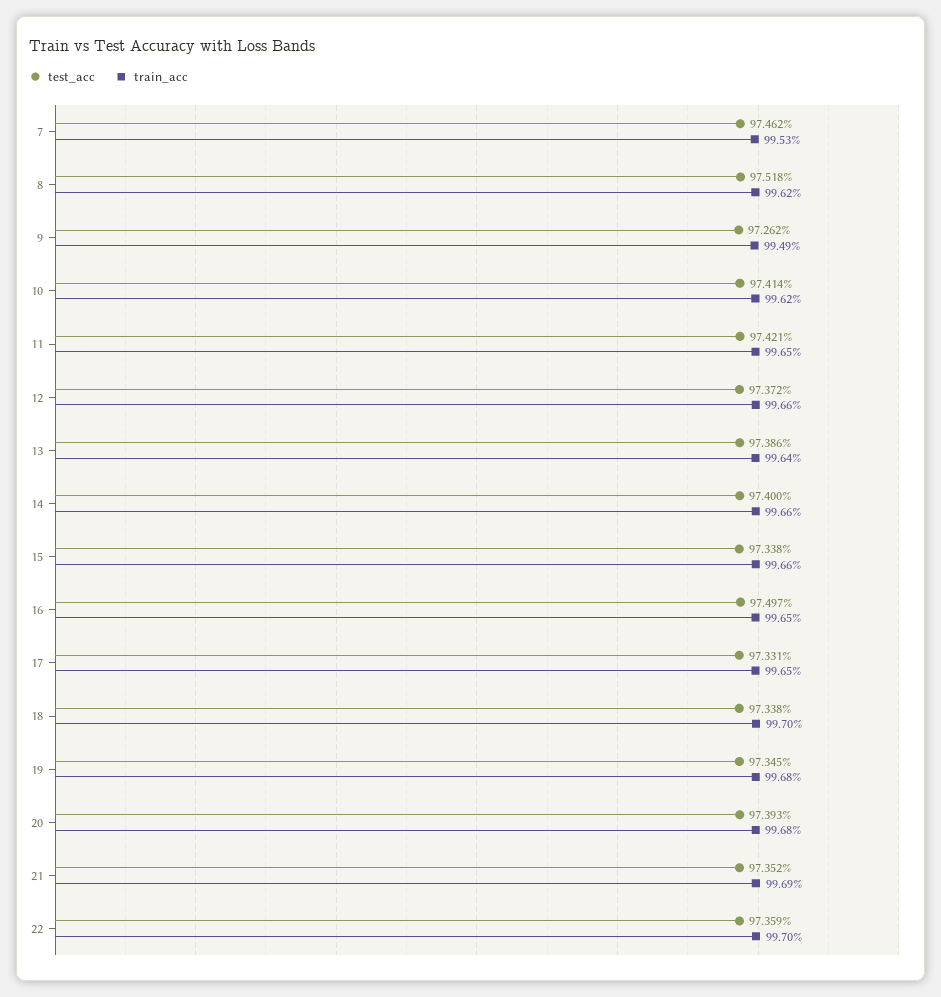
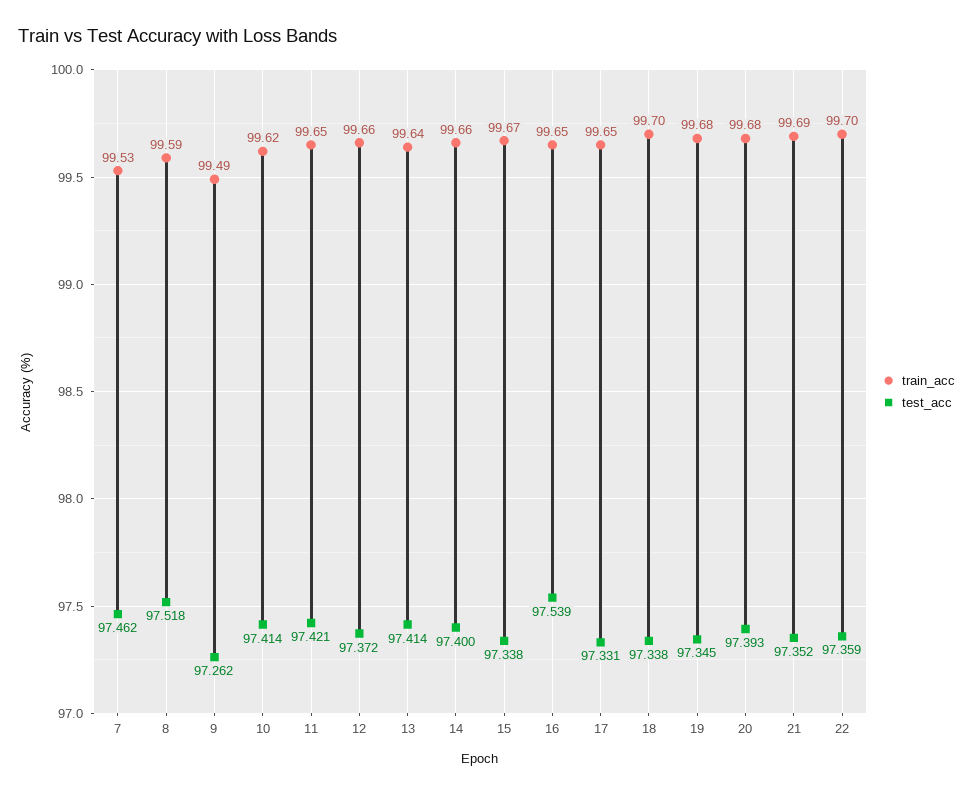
  {
    "test_acc": {
      "7": 97.462,
      "8": 97.518,
      "9": 97.262,
      "10": 97.414,
      "11": 97.421,
      "12": 97.372,
-     "13": 97.386,
+     "13": 97.414,
      "14": 97.4,
      "15": 97.338,
-     "16": 97.497,
+     "16": 97.539,
      "17": 97.331,
      "18": 97.338,
      "19": 97.345,
      "20": 97.393,
      "21": 97.352,
      "22": 97.359
    },
    "train_acc": {
      "7": 99.53,
-     "8": 99.62,
+     "8": 99.59,
      "9": 99.49,
      "10": 99.62,
      "11": 99.65,
      "12": 99.66,
      "13": 99.64,
      "14": 99.66,
-     "15": 99.66,
+     "15": 99.67,
      "16": 99.65,
      "17": 99.65,
      "18": 99.7,
      "19": 99.68,
      "20": 99.68,
      "21": 99.69,
      "22": 99.7
    }
  }

